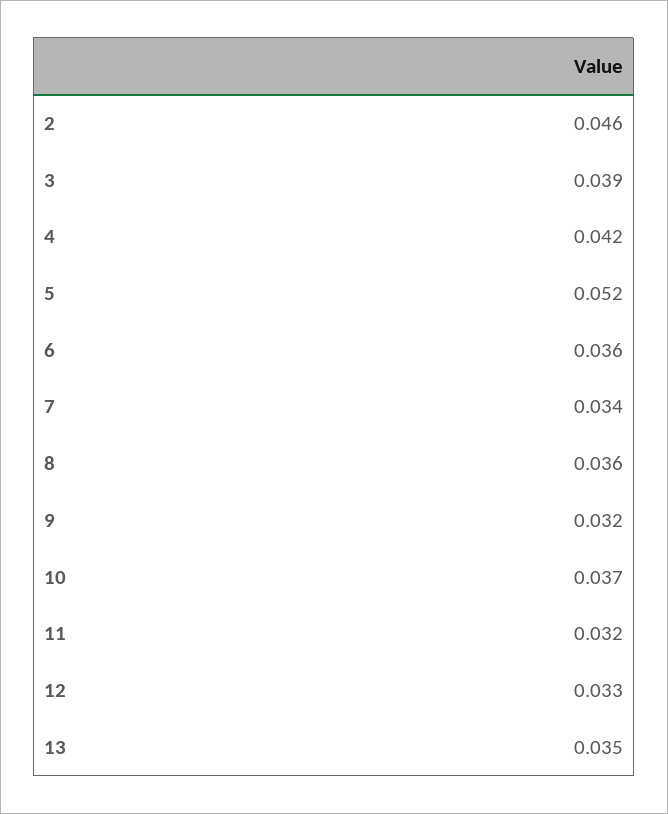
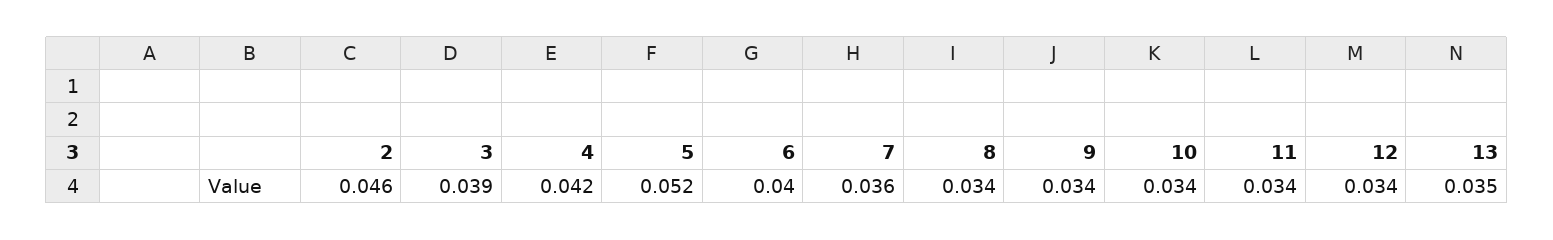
  {
    "2": 0.046,
    "3": 0.039,
    "4": 0.042,
    "5": 0.052,
-   "6": 0.036,
+   "6": 0.04,
-   "7": 0.034,
+   "7": 0.036,
-   "8": 0.036,
+   "8": 0.034,
-   "9": 0.032,
+   "9": 0.034,
-   "10": 0.037,
+   "10": 0.034,
-   "11": 0.032,
+   "11": 0.034,
-   "12": 0.033,
+   "12": 0.034,
    "13": 0.035
  }

